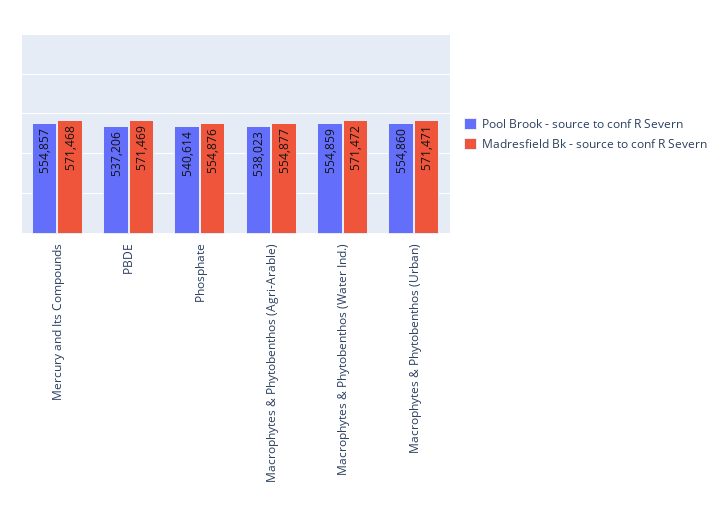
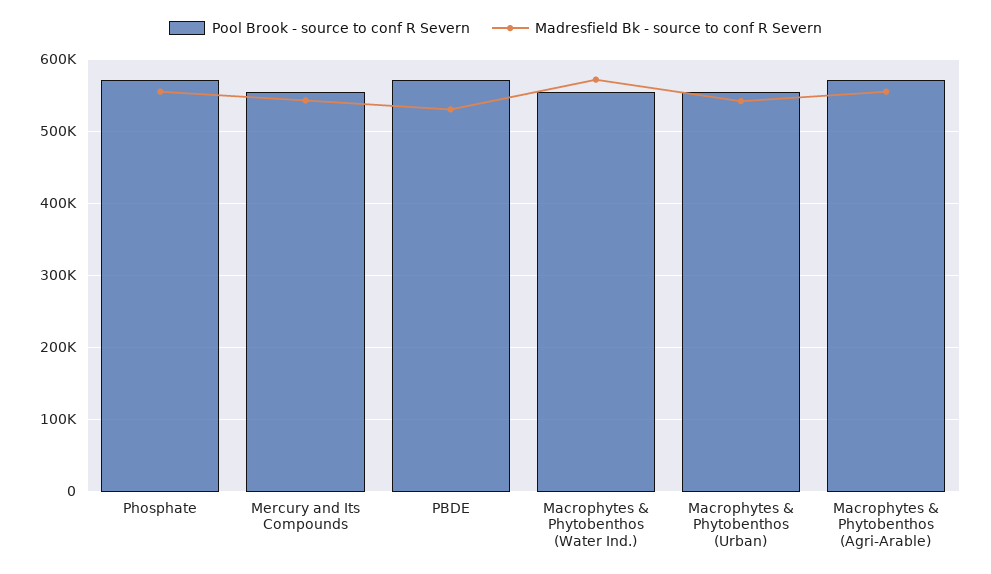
  {
    "Pool Brook - source to conf R Severn": {
      "Mercury and Its Compounds": 554857,
-     "PBDE": 537206,
+     "PBDE": 570000,
-     "Phosphate": 540614,
+     "Phosphate": 570000,
-     "Macrophytes & Phytobenthos (Agri-Arable)": 538023,
+     "Macrophytes & Phytobenthos (Agri-Arable)": 570000,
      "Macrophytes & Phytobenthos (Water Ind.)": 554859,
      "Macrophytes & Phytobenthos (Urban)": 554860
    },
    "Madresfield Bk - source to conf R Severn": {
-     "Mercury and Its Compounds": 571468,
+     "Mercury and Its Compounds": 540000,
-     "PBDE": 571469,
+     "PBDE": 530000,
      "Phosphate": 554876,
      "Macrophytes & Phytobenthos (Agri-Arable)": 554877,
      "Macrophytes & Phytobenthos (Water Ind.)": 571472,
-     "Macrophytes & Phytobenthos (Urban)": 571471
+     "Macrophytes & Phytobenthos (Urban)": 540000
    }
  }

